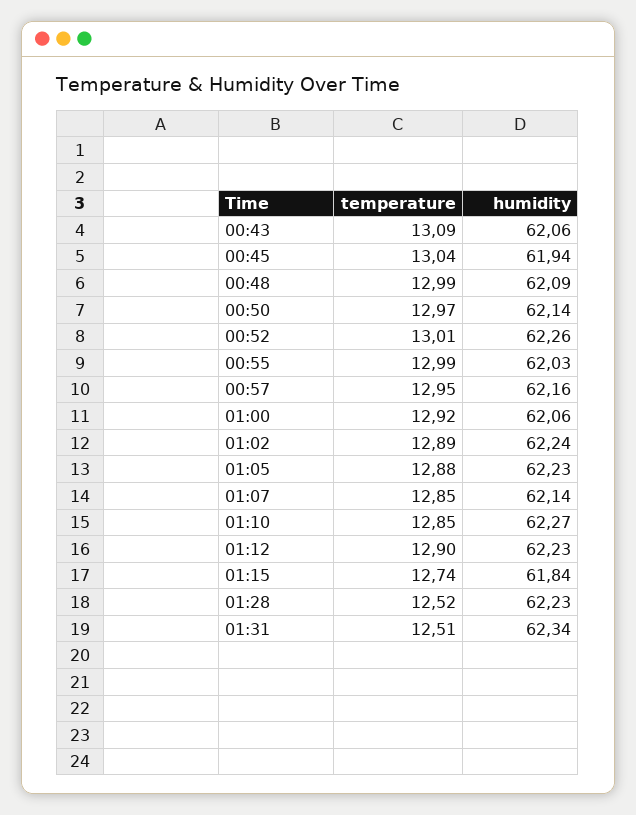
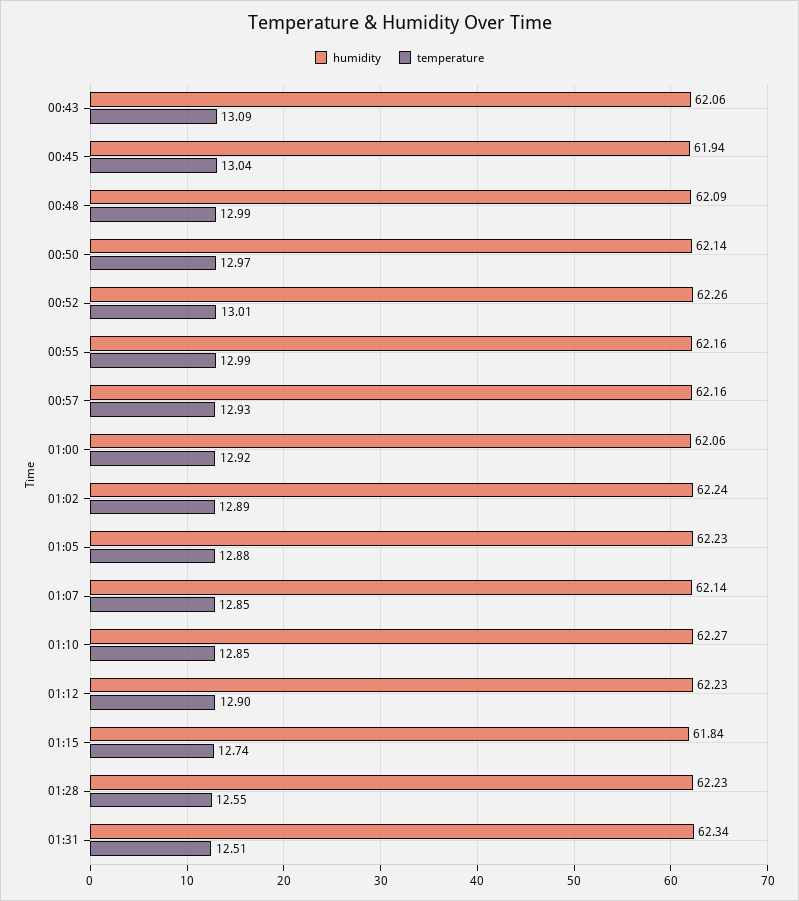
  {
    "temperature": {
      "00:43": 13.09,
      "00:45": 13.04,
      "00:48": 12.99,
      "00:50": 12.97,
      "00:52": 13.01,
      "00:55": 12.99,
-     "00:57": 12.95,
+     "00:57": 12.93,
      "01:00": 12.92,
      "01:02": 12.89,
      "01:05": 12.88,
      "01:07": 12.85,
      "01:10": 12.85,
      "01:12": 12.9,
      "01:15": 12.74,
-     "01:28": 12.52,
+     "01:28": 12.55,
      "01:31": 12.51
    },
    "humidity": {
      "00:43": 62.06,
      "00:45": 61.94,
      "00:48": 62.09,
      "00:50": 62.14,
      "00:52": 62.26,
-     "00:55": 62.03,
+     "00:55": 62.16,
      "00:57": 62.16,
      "01:00": 62.06,
      "01:02": 62.24,
      "01:05": 62.23,
      "01:07": 62.14,
      "01:10": 62.27,
      "01:12": 62.23,
      "01:15": 61.84,
      "01:28": 62.23,
      "01:31": 62.34
    }
  }

